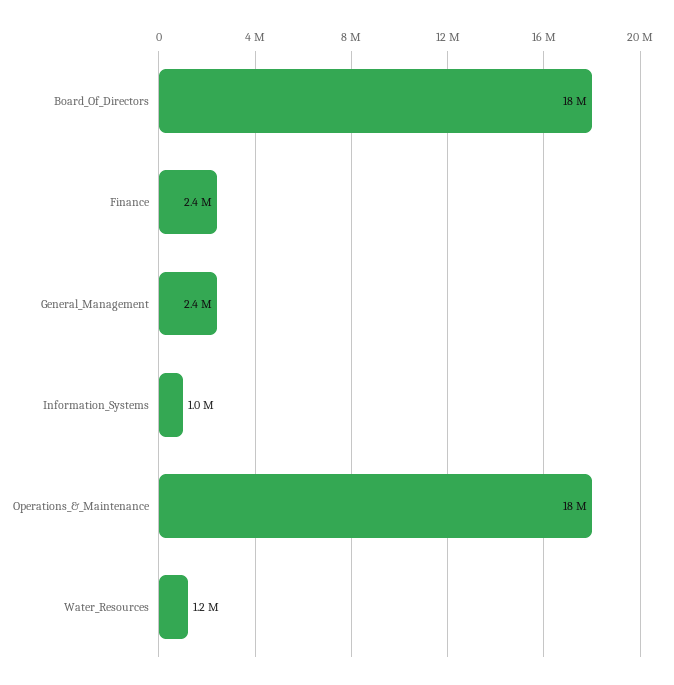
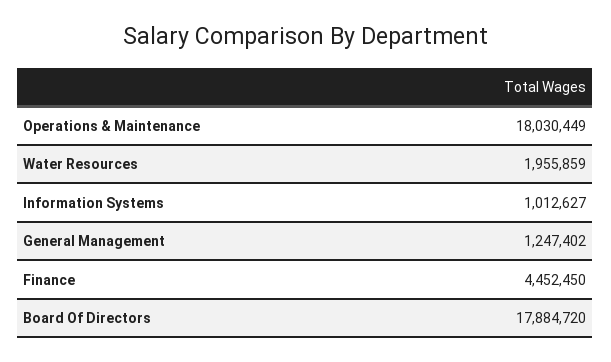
  {
    "Board_Of_Directors": 17884720,
-   "Finance": 2400000,
+   "Finance": 4452450,
-   "General_Management": 2400000,
+   "General_Management": 1247402,
    "Information_Systems": 1012627,
    "Operations_&_Maintenance": 18030449,
-   "Water_Resources": 1200000
+   "Water_Resources": 1955859
  }

